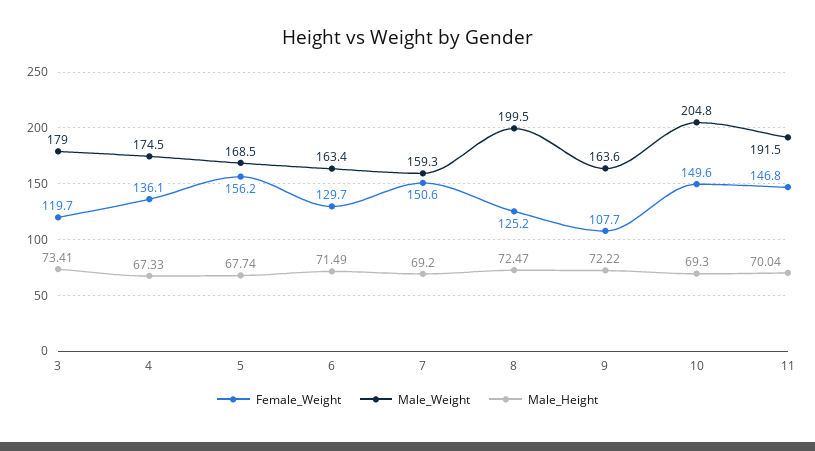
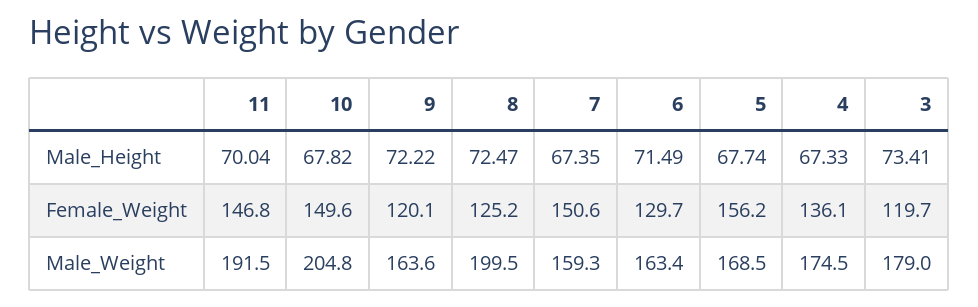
  {
    "Female_Weight": {
      "3": 119.7,
      "4": 136.1,
      "5": 156.2,
      "6": 129.7,
      "7": 150.6,
      "8": 125.2,
-     "9": 107.7,
+     "9": 120.1,
      "10": 149.6,
      "11": 146.8
    },
    "Male_Weight": {
      "3": 179,
      "4": 174.5,
      "5": 168.5,
      "6": 163.4,
      "7": 159.3,
      "8": 199.5,
      "9": 163.6,
      "10": 204.8,
      "11": 191.5
    },
    "Male_Height": {
      "3": 73.41,
      "4": 67.33,
      "5": 67.74,
      "6": 71.49,
-     "7": 69.2,
+     "7": 67.35,
      "8": 72.47,
      "9": 72.22,
-     "10": 69.3,
+     "10": 67.82,
      "11": 70.04
    }
  }

